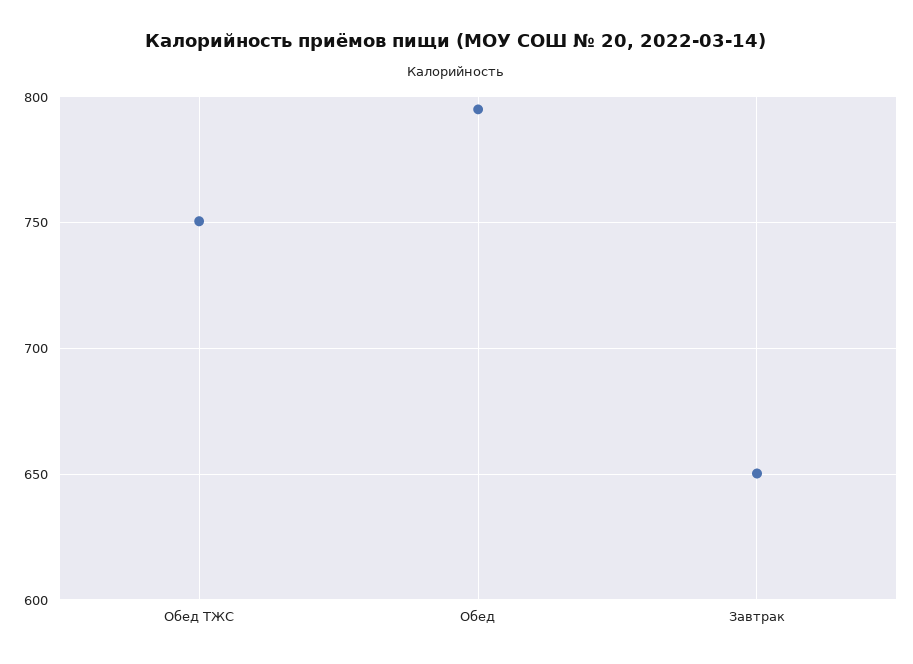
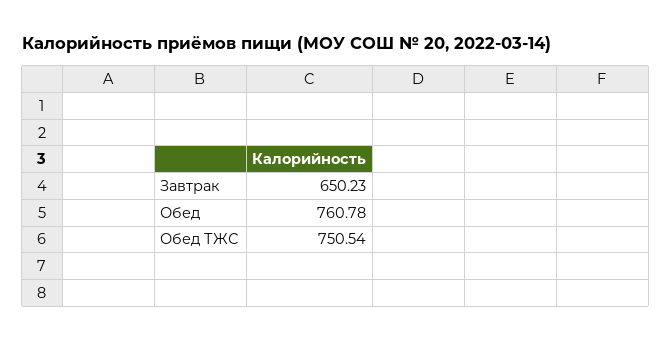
  {
    "Обед ТЖС": 750.54,
-   "Обед": 795,
+   "Обед": 760.78,
    "Завтрак": 650.23
  }

